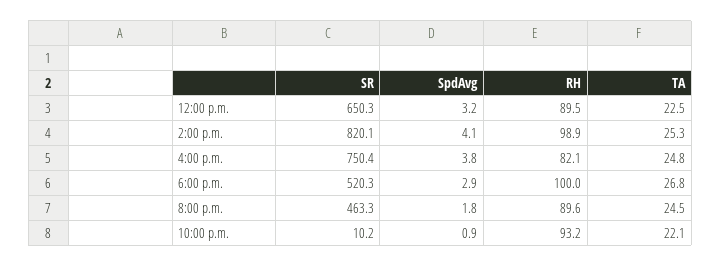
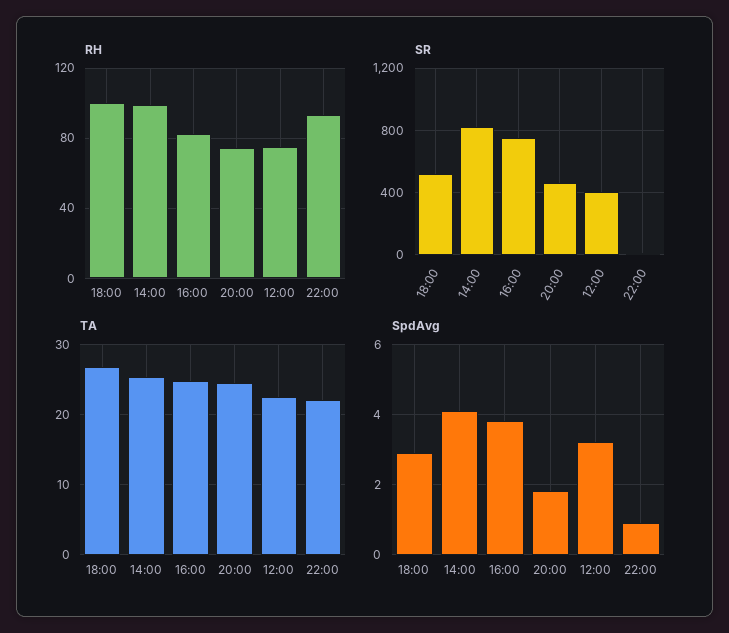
  {
    "SR": {
-     "12:00 p.m.": 650.3,
+     "12:00 p.m.": 400,
      "2:00 p.m.": 820.1,
      "4:00 p.m.": 750.4,
      "6:00 p.m.": 520.3,
      "8:00 p.m.": 463.3,
      "10:00 p.m.": 10.2
    },
    "SpdAvg": {
      "12:00 p.m.": 3.2,
      "2:00 p.m.": 4.1,
      "4:00 p.m.": 3.8,
      "6:00 p.m.": 2.9,
      "8:00 p.m.": 1.8,
      "10:00 p.m.": 0.9
    },
    "RH": {
-     "12:00 p.m.": 89.5,
+     "12:00 p.m.": 75,
      "2:00 p.m.": 98.9,
      "4:00 p.m.": 82.1,
      "6:00 p.m.": 100,
-     "8:00 p.m.": 89.6,
+     "8:00 p.m.": 75,
      "10:00 p.m.": 93.2
    },
    "TA": {
      "12:00 p.m.": 22.5,
      "2:00 p.m.": 25.3,
      "4:00 p.m.": 24.8,
      "6:00 p.m.": 26.8,
      "8:00 p.m.": 24.5,
      "10:00 p.m.": 22.1
    }
  }

